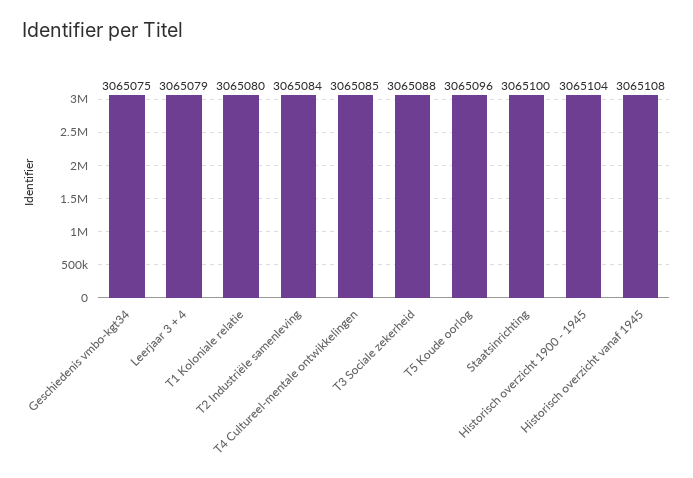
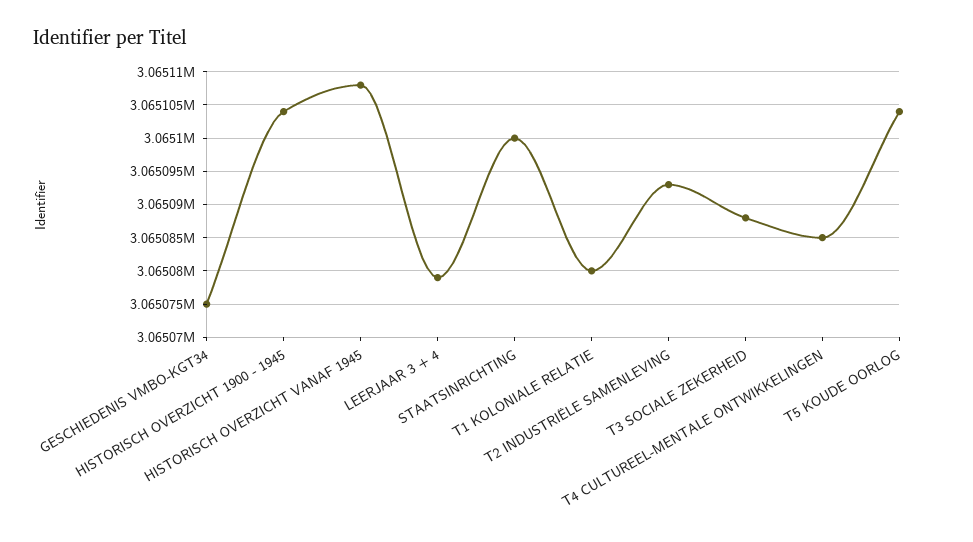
  {
    "Geschiedenis vmbo-kgt34": 3065075,
    "Leerjaar 3 + 4": 3065079,
    "T1 Koloniale relatie": 3065080,
-   "T2 Industriële samenleving": 3065084,
+   "T2 Industriële samenleving": 3065093,
    "T4 Cultureel-mentale ontwikkelingen": 3065085,
    "T3 Sociale zekerheid": 3065088,
-   "T5 Koude oorlog": 3065096,
+   "T5 Koude oorlog": 3065104,
    "Staatsinrichting": 3065100,
    "Historisch overzicht 1900 - 1945": 3065104,
    "Historisch overzicht vanaf 1945": 3065108
  }

